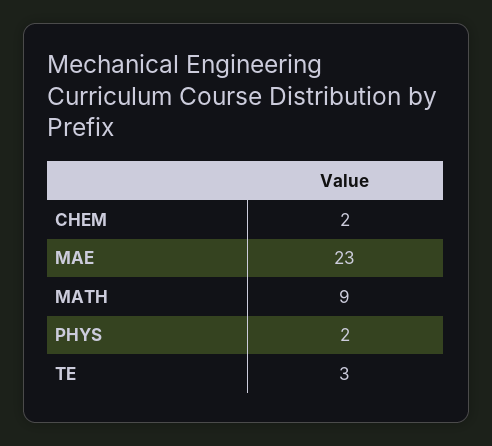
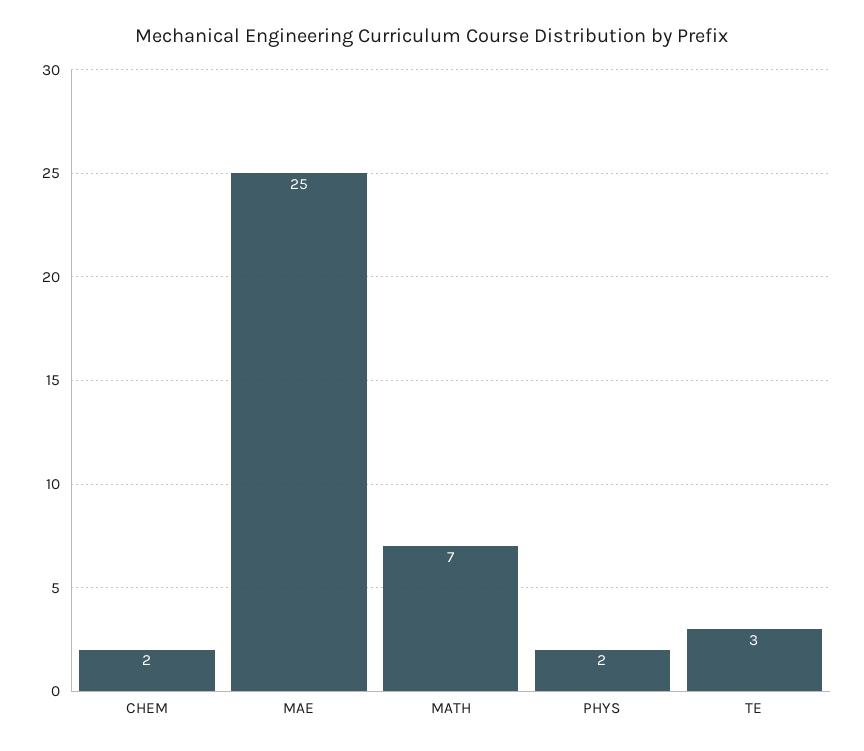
  {
    "CHEM": 2,
-   "MAE": 23,
+   "MAE": 25,
-   "MATH": 9,
+   "MATH": 7,
    "PHYS": 2,
    "TE": 3
  }

